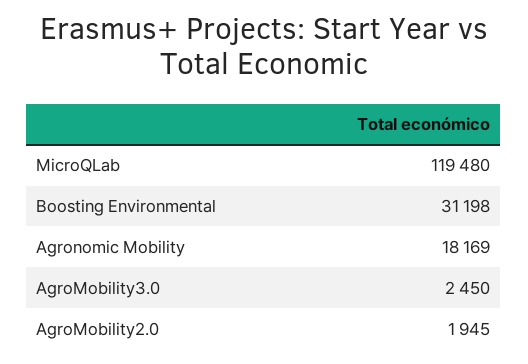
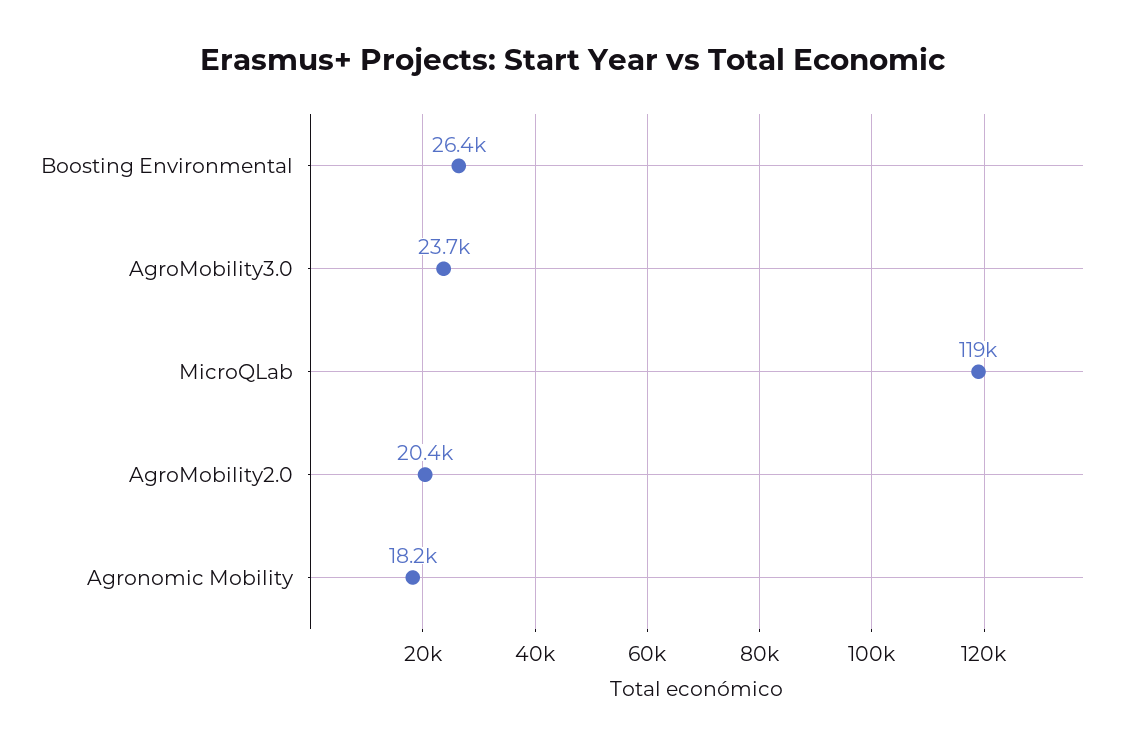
  {
    "MicroQLab": 119480,
-   "Boosting Environmental": 31198,
+   "Boosting Environmental": 26400,
    "Agronomic Mobility": 18169,
-   "AgroMobility3.0": 2450,
+   "AgroMobility3.0": 23700,
-   "AgroMobility2.0": 1945
+   "AgroMobility2.0": 20400
  }

